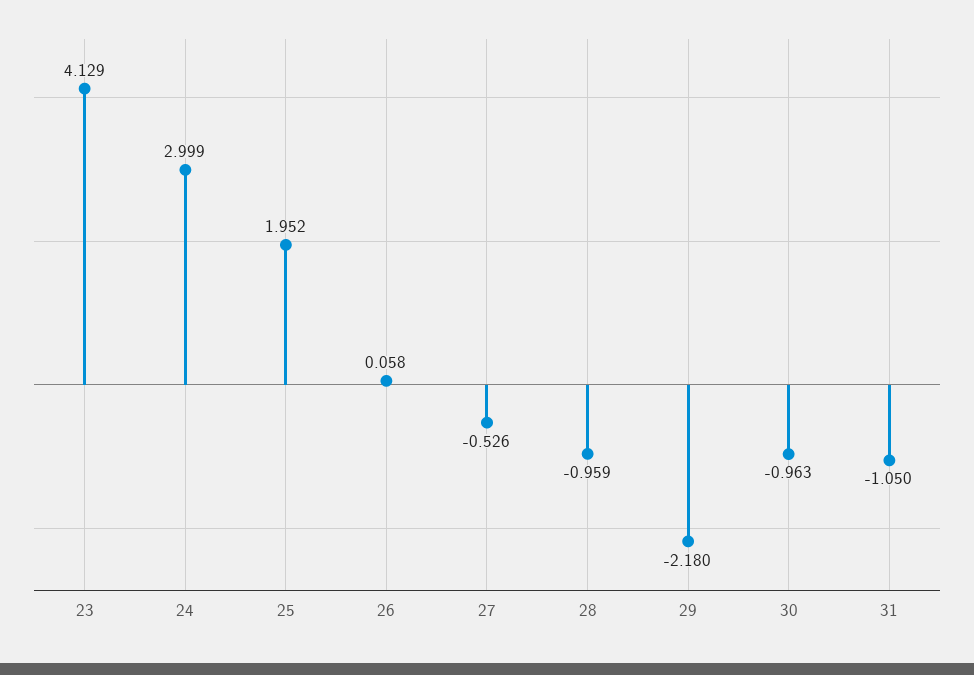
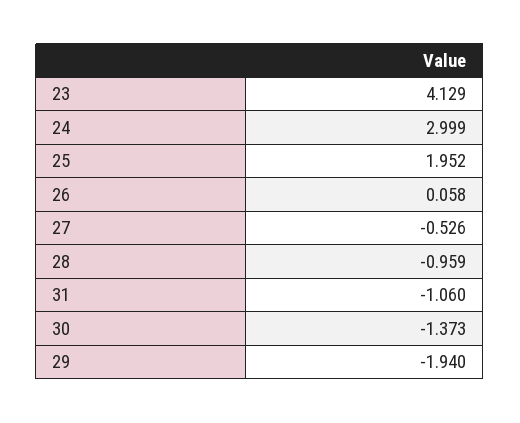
  {
    "23": 4.129,
    "24": 2.999,
    "25": 1.952,
    "26": 0.058,
    "27": -0.526,
    "28": -0.959,
-   "29": -2.18,
+   "29": -1.94,
-   "30": -0.963,
+   "30": -1.373,
-   "31": -1.05
+   "31": -1.06
  }

